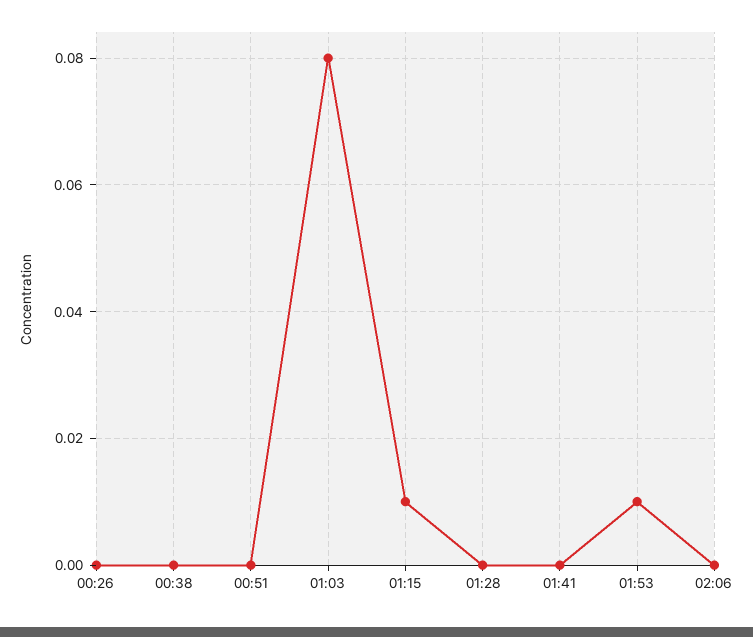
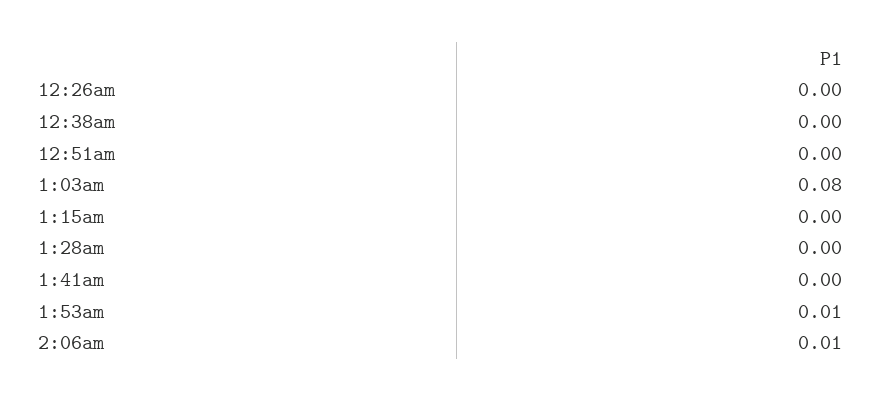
  {
    "00:26": 0,
    "00:38": 0,
    "00:51": 0,
    "01:03": 0.08,
-   "01:15": 0.01,
+   "01:15": 0,
    "01:28": 0,
    "01:41": 0,
    "01:53": 0.01,
-   "02:06": 0
+   "02:06": 0.01
  }

